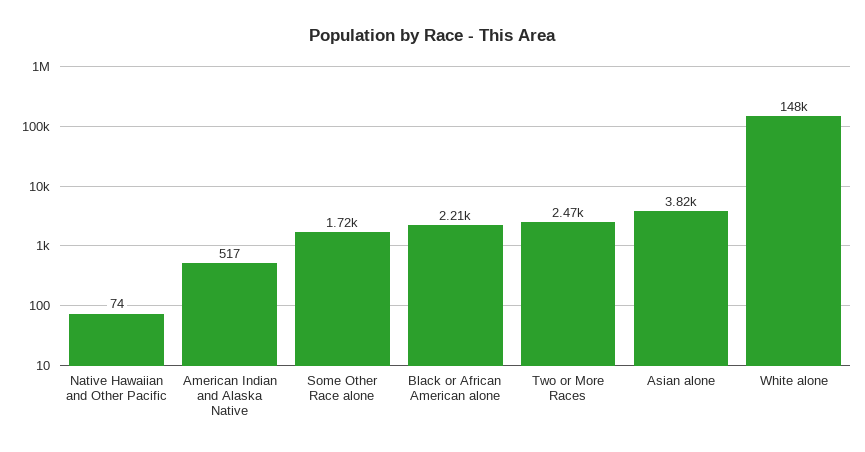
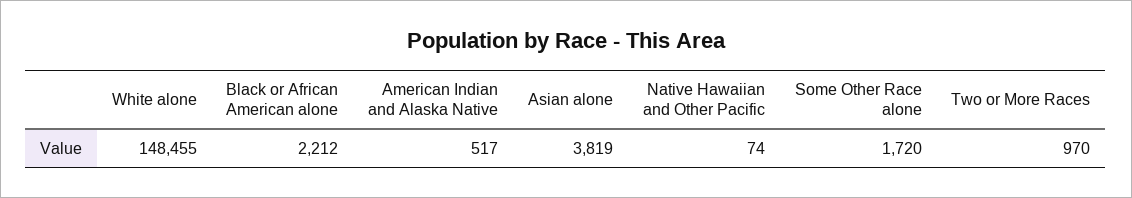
  {
    "Native Hawaiian and Other Pacific": 74,
    "American Indian and Alaska Native": 517,
    "Some Other Race alone": 1720,
    "Black or African American alone": 2212,
-   "Two or More Races": 2470,
+   "Two or More Races": 970,
    "Asian alone": 3819,
    "White alone": 148455
  }

